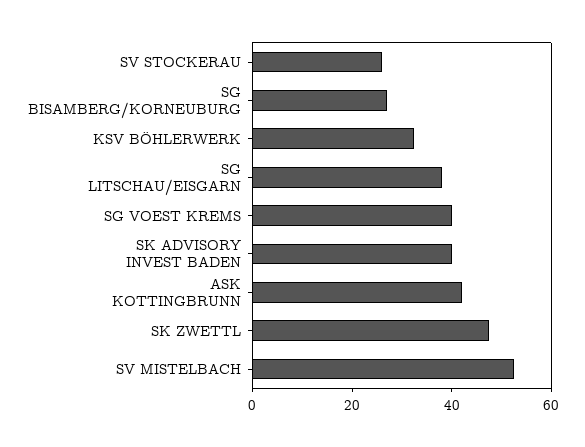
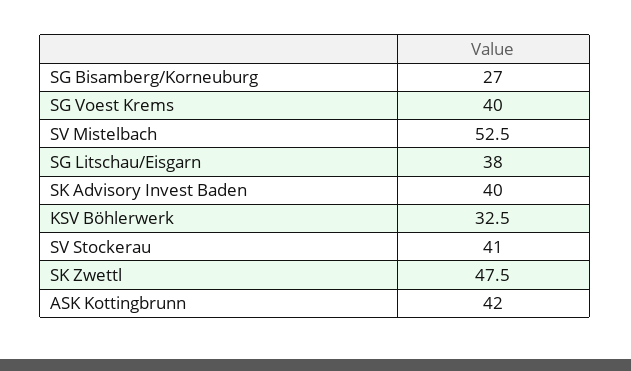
  {
-   "SV STOCKERAU": 25,
+   "SV STOCKERAU": 41,
    "SG BISAMBERG/KORNEUBURG": 27,
    "KSV BÖHLERWERK": 32.5,
    "SG LITSCHAU/EISGARN": 38,
    "SG VOEST KREMS": 40,
    "SK ADVISORY INVEST BADEN": 40,
    "ASK KOTTINGBRUNN": 42,
    "SK ZWETTL": 47.5,
    "SV MISTELBACH": 52.5
  }

